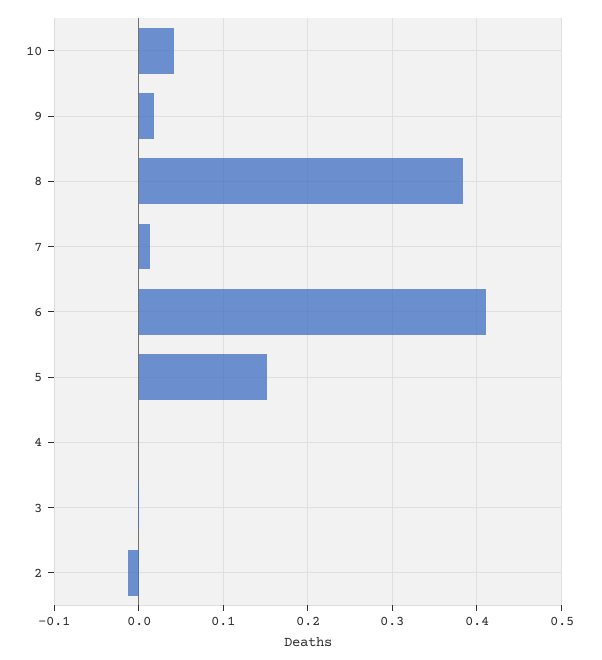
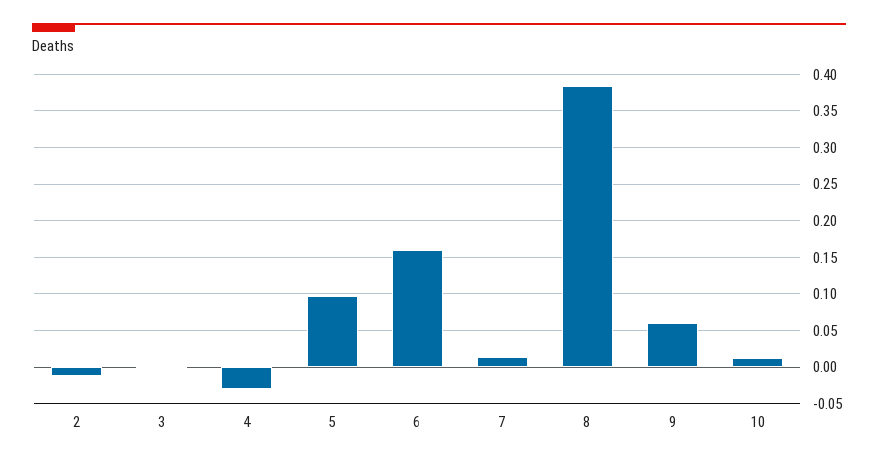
  {
-   "10": 0.04,
+   "10": 0.01,
-   "9": 0.02,
+   "9": 0.06,
    "8": 0.38,
    "7": 0.01,
-   "6": 0.41,
+   "6": 0.16,
-   "5": 0.15,
+   "5": 0.1,
-   "4": 0,
+   "4": -0.03,
    "3": 0,
    "2": -0.01
  }

